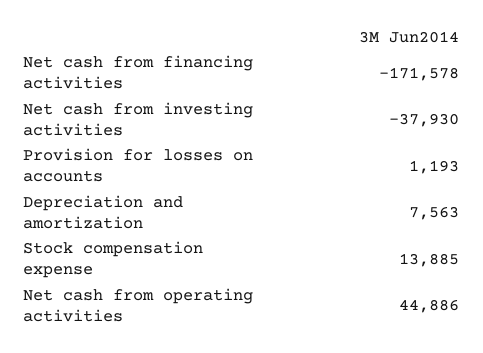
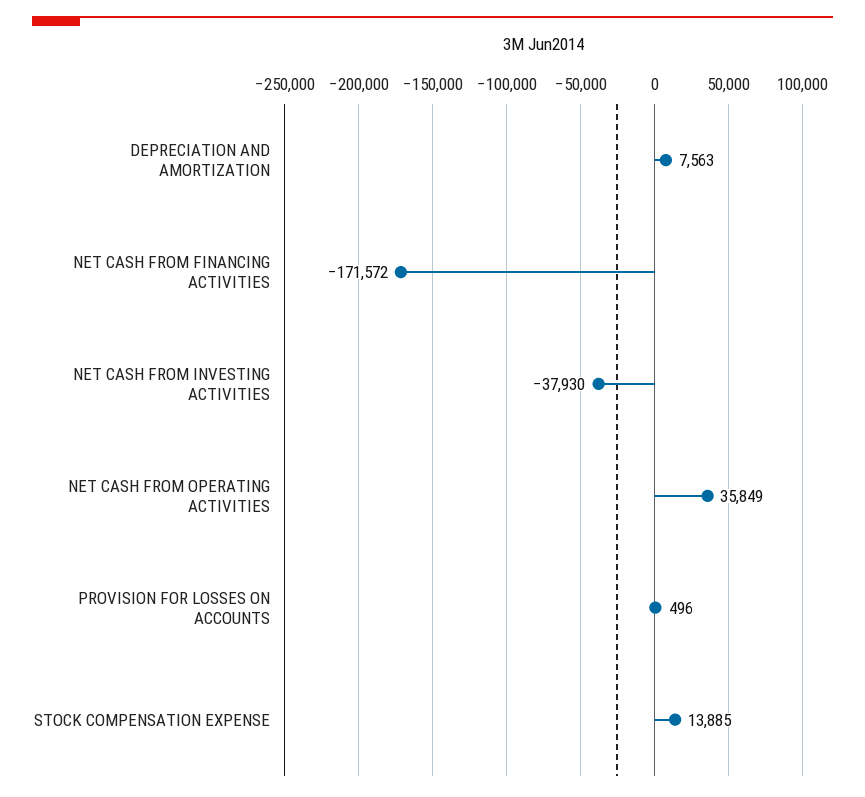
  {
-   "Net cash from financing activities": -171578,
+   "Net cash from financing activities": -171572,
    "Net cash from investing activities": -37930,
-   "Provision for losses on accounts": 1193,
+   "Provision for losses on accounts": 496,
    "Depreciation and amortization": 7563,
    "Stock compensation expense": 13885,
-   "Net cash from operating activities": 44886
+   "Net cash from operating activities": 35849
  }

